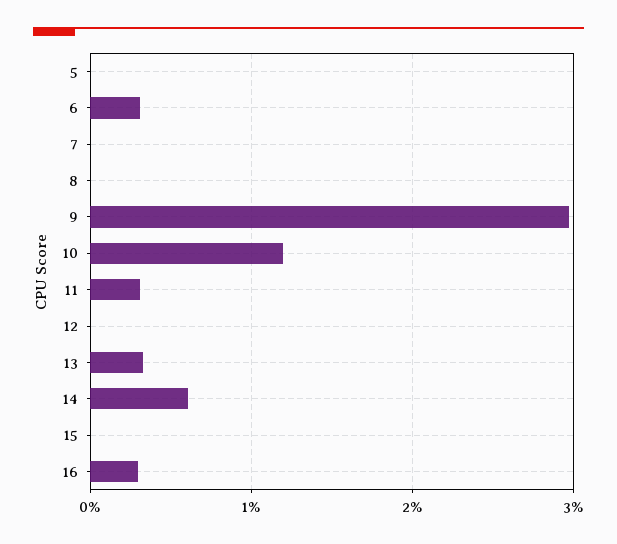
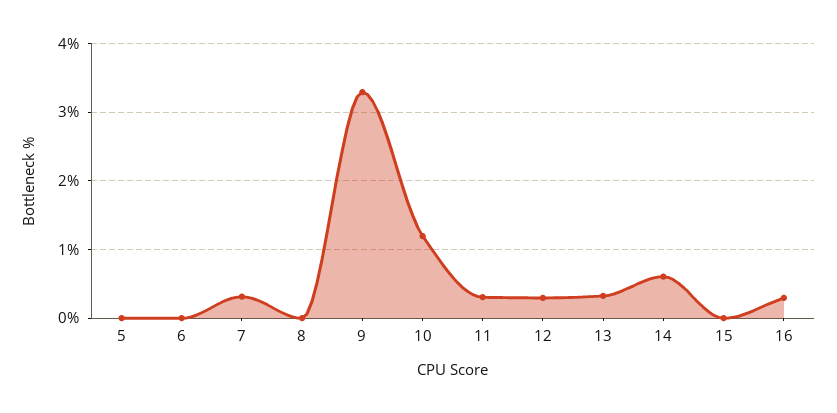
  {
    "5": 0,
-   "6": 0.3,
+   "6": 0,
-   "7": 0,
+   "7": 0.3,
    "8": 0,
-   "9": 3,
+   "9": 3.3,
    "10": 1.2,
    "11": 0.3,
-   "12": 0,
+   "12": 0.3,
    "13": 0.3,
    "14": 0.6,
    "15": 0,
    "16": 0.3
  }

